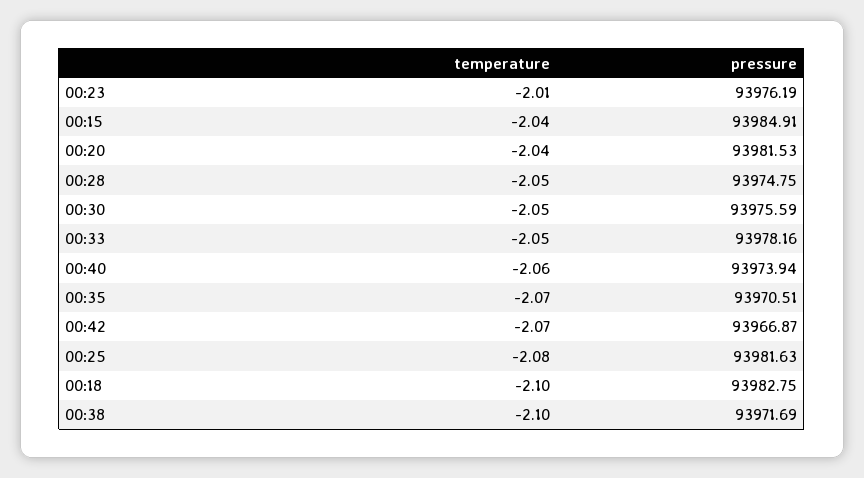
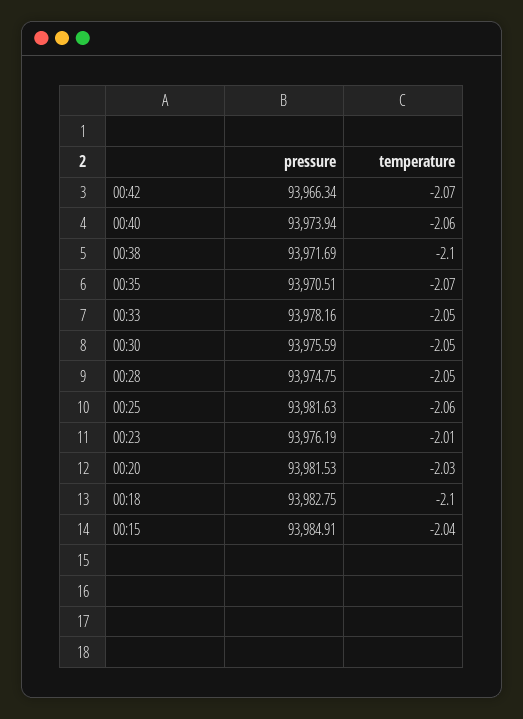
  {
    "temperature": {
      "00:23": -2.01,
      "00:15": -2.04,
-     "00:20": -2.04,
+     "00:20": -2.03,
      "00:28": -2.05,
      "00:30": -2.05,
      "00:33": -2.05,
      "00:40": -2.06,
      "00:35": -2.07,
      "00:42": -2.07,
-     "00:25": -2.08,
+     "00:25": -2.06,
      "00:18": -2.1,
      "00:38": -2.1
    },
    "pressure": {
      "00:23": 93976.19,
      "00:15": 93984.91,
      "00:20": 93981.53,
      "00:28": 93974.75,
      "00:30": 93975.59,
      "00:33": 93978.16,
      "00:40": 93973.94,
      "00:35": 93970.51,
-     "00:42": 93966.87,
+     "00:42": 93966.34,
      "00:25": 93981.63,
      "00:18": 93982.75,
      "00:38": 93971.69
    }
  }

